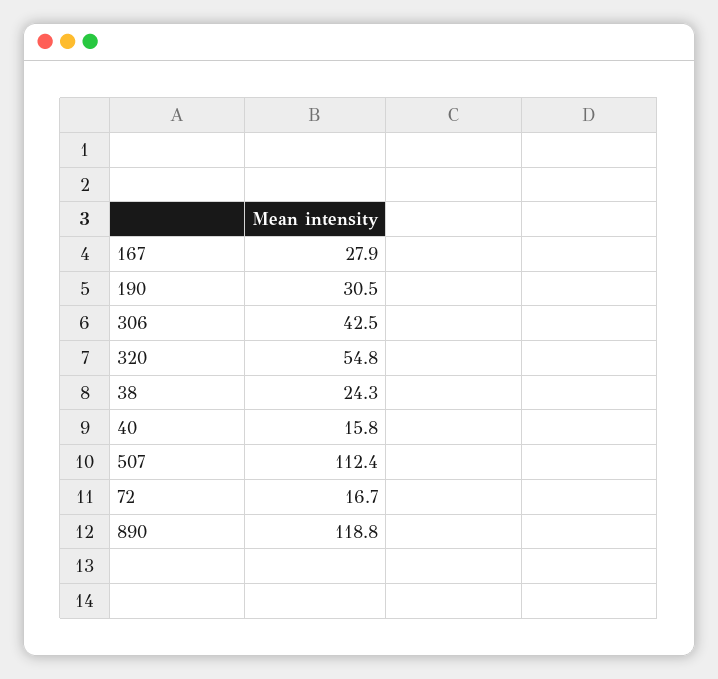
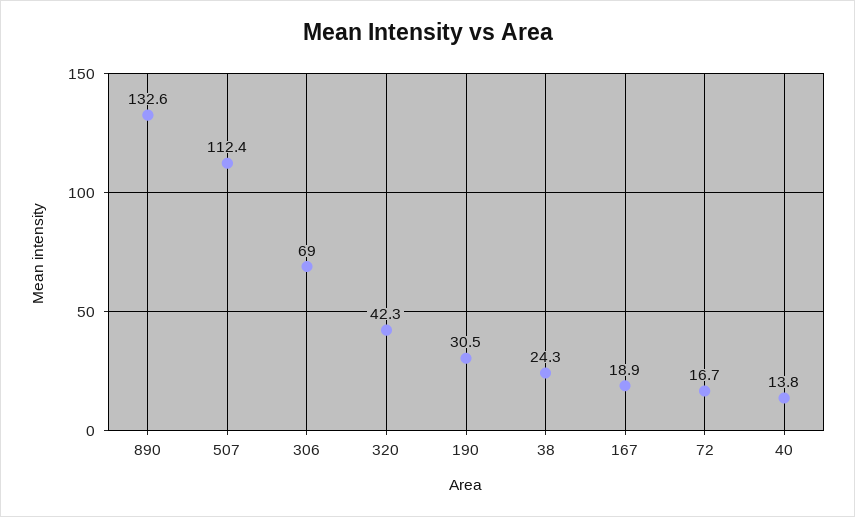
  {
-   "167": 27.9,
+   "167": 18.9,
    "190": 30.5,
-   "306": 42.5,
+   "306": 69,
-   "320": 54.8,
+   "320": 42.3,
    "38": 24.3,
-   "40": 15.8,
+   "40": 13.8,
    "507": 112.4,
    "72": 16.7,
-   "890": 118.8
+   "890": 132.6
  }

